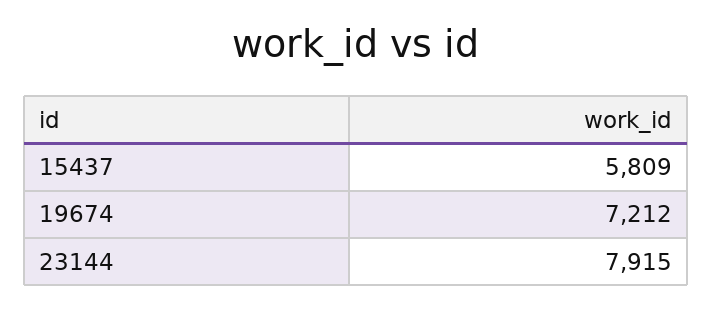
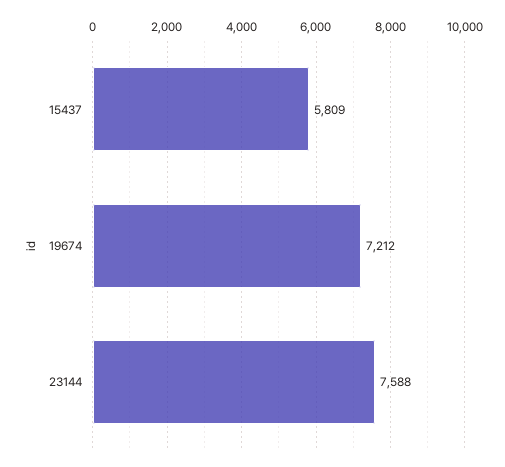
  {
    "15437": 5809,
    "19674": 7212,
-   "23144": 7915
+   "23144": 7588
  }

